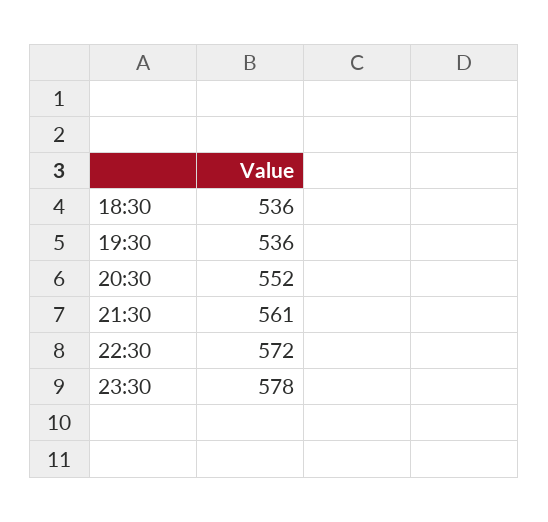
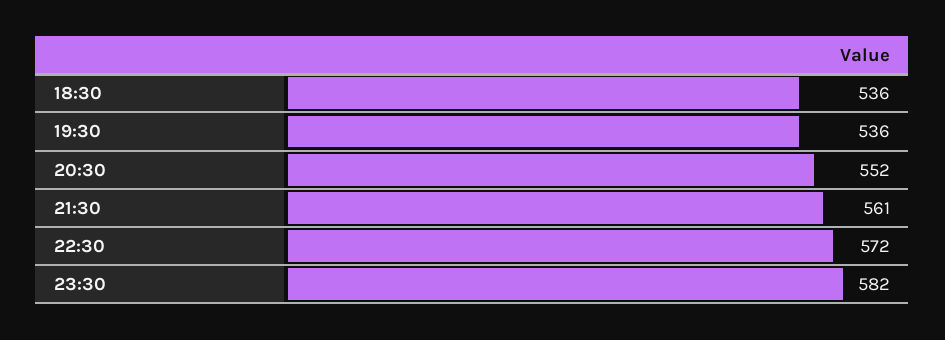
  {
    "18:30": 536,
    "19:30": 536,
    "20:30": 552,
    "21:30": 561,
    "22:30": 572,
-   "23:30": 578
+   "23:30": 582
  }

